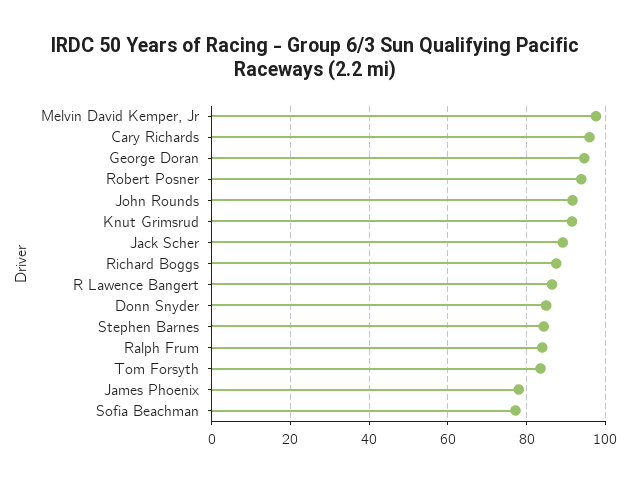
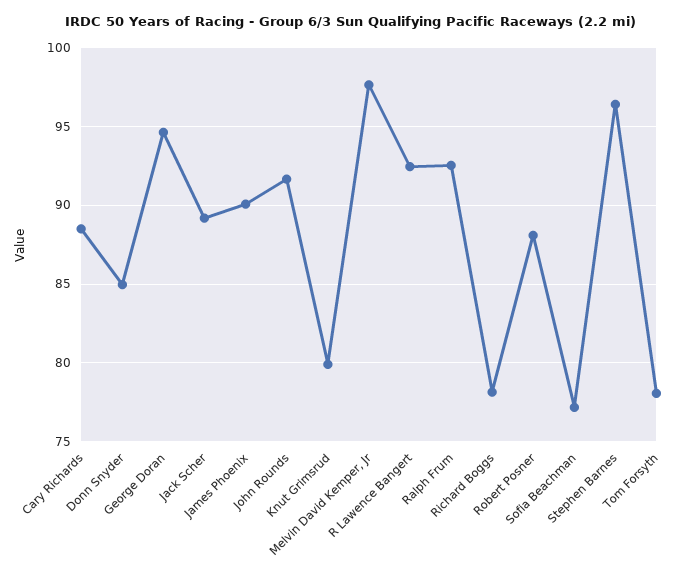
  {
    "Melvin David Kemper, Jr": 97.5,
-   "Cary Richards": 96,
+   "Cary Richards": 88.5,
    "George Doran": 94.5,
-   "Robert Posner": 94,
+   "Robert Posner": 88,
    "John Rounds": 91.5,
-   "Knut Grimsrud": 92,
+   "Knut Grimsrud": 80,
    "Jack Scher": 89,
-   "Richard Boggs": 88,
+   "Richard Boggs": 78,
-   "R Lawence Bangert": 86,
+   "R Lawence Bangert": 92.5,
    "Donn Snyder": 85,
-   "Stephen Barnes": 84,
+   "Stephen Barnes": 96.5,
-   "Ralph Frum": 84,
+   "Ralph Frum": 92.5,
-   "Tom Forsyth": 84,
+   "Tom Forsyth": 78,
-   "James Phoenix": 78,
+   "James Phoenix": 90,
    "Sofia Beachman": 77
  }

